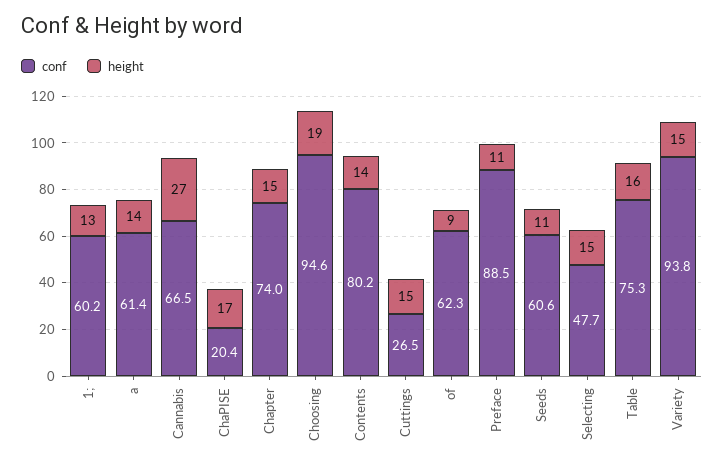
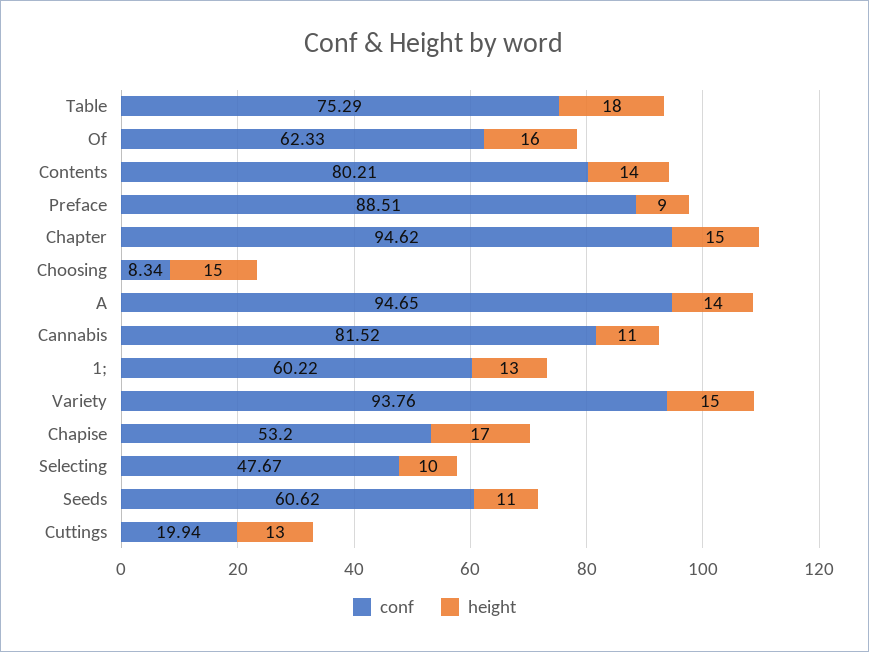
  {
    "conf": {
      "1;": 60.22,
-     "a": 61.4,
+     "a": 94.65,
-     "Cannabis": 66.5,
+     "Cannabis": 81.52,
-     "ChaPISE": 20.4,
+     "ChaPISE": 53.2,
-     "Chapter": 74,
+     "Chapter": 94.62,
-     "Choosing": 94.6,
+     "Choosing": 8.34,
      "Contents": 80.21,
-     "Cuttings": 26.5,
+     "Cuttings": 19.94,
      "of": 62.33,
      "Preface": 88.51,
      "Seeds": 60.62,
      "Selecting": 47.67,
      "Table": 75.29,
      "Variety": 93.76
    },
    "height": {
      "1;": 13,
      "a": 14,
-     "Cannabis": 27,
+     "Cannabis": 11,
      "ChaPISE": 17,
      "Chapter": 15,
-     "Choosing": 19,
+     "Choosing": 15,
      "Contents": 14,
-     "Cuttings": 15,
+     "Cuttings": 13,
-     "of": 9,
+     "of": 16,
-     "Preface": 11,
+     "Preface": 9,
      "Seeds": 11,
-     "Selecting": 15,
+     "Selecting": 10,
-     "Table": 16,
+     "Table": 18,
      "Variety": 15
    }
  }

